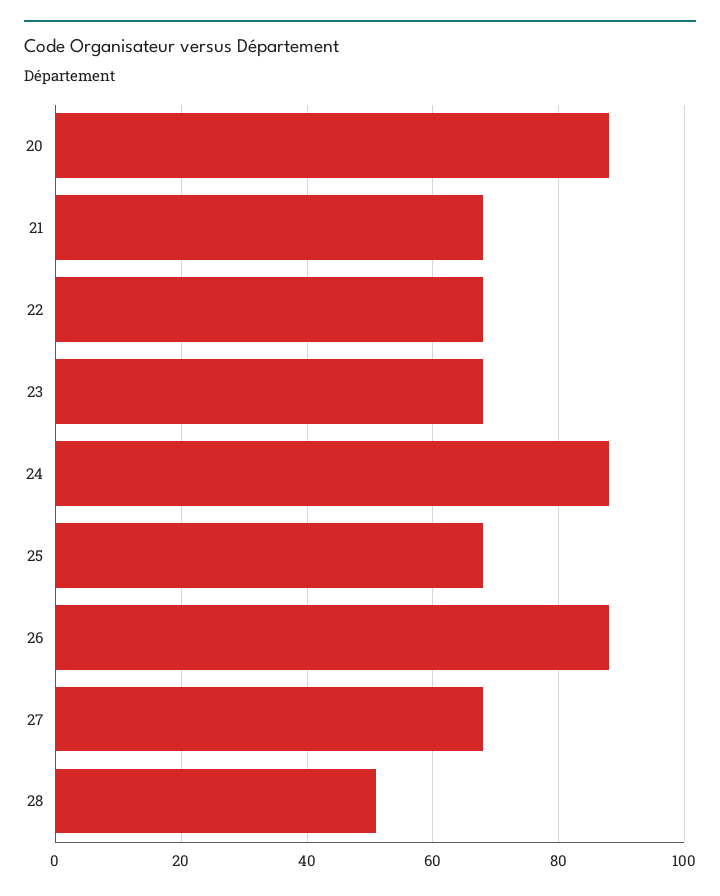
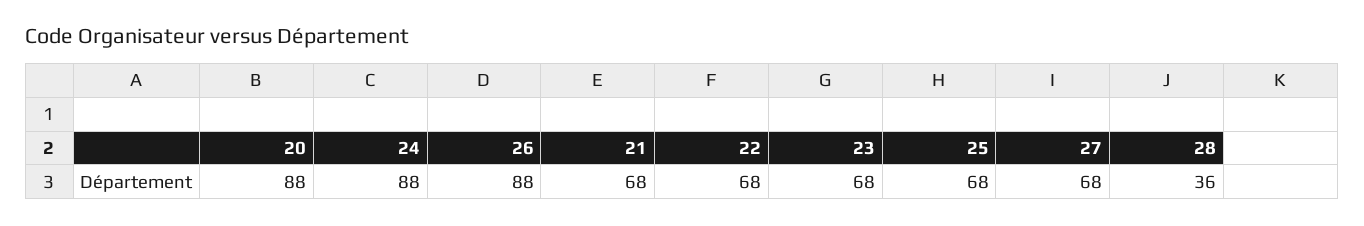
  {
    "20": 88,
    "21": 68,
    "22": 68,
    "23": 68,
    "24": 88,
    "25": 68,
    "26": 88,
    "27": 68,
-   "28": 50
+   "28": 36
  }

